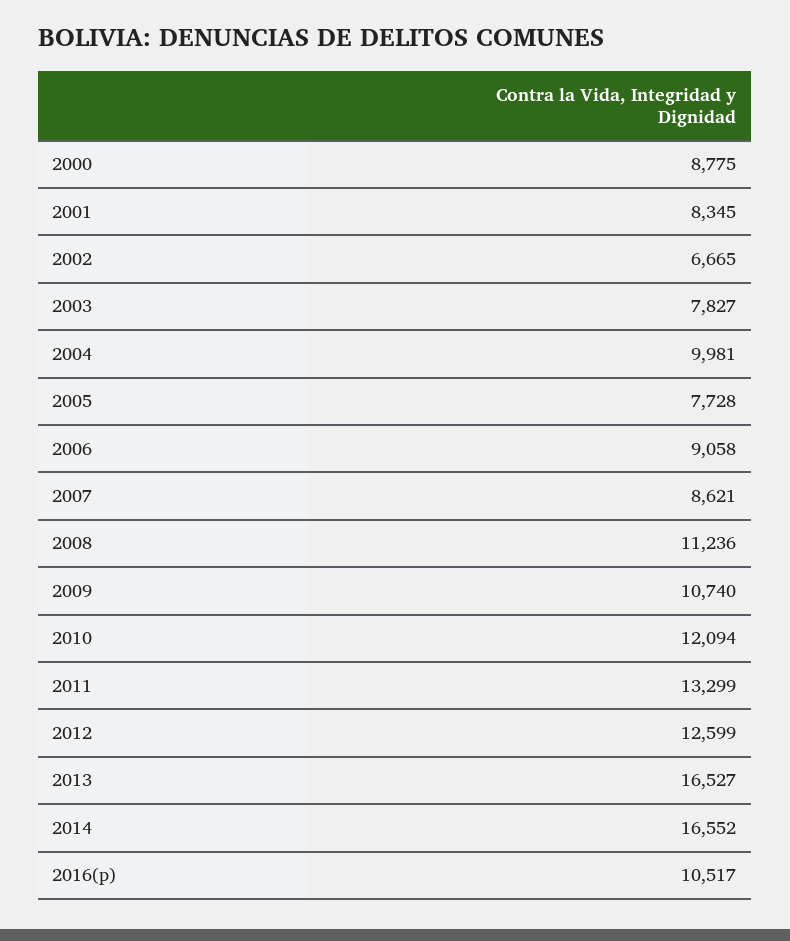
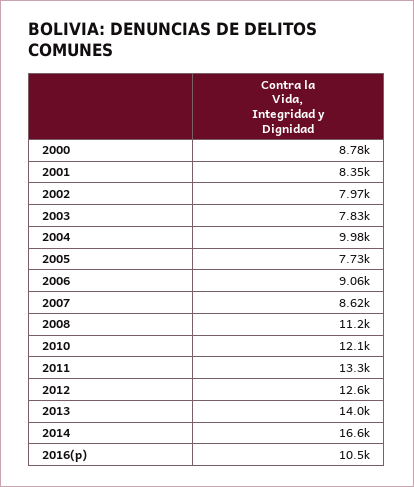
  {
    "2000": 8775,
    "2001": 8345,
-   "2002": 6665,
+   "2002": 7970,
    "2003": 7827,
    "2004": 9981,
    "2005": 7728,
    "2006": 9058,
    "2007": 8621,
    "2008": 11236,
-   "2009": 10740,
    "2010": 12094,
    "2011": 13299,
    "2012": 12599,
-   "2013": 16527,
+   "2013": 14000,
    "2014": 16552,
    "2016(p)": 10517
  }

